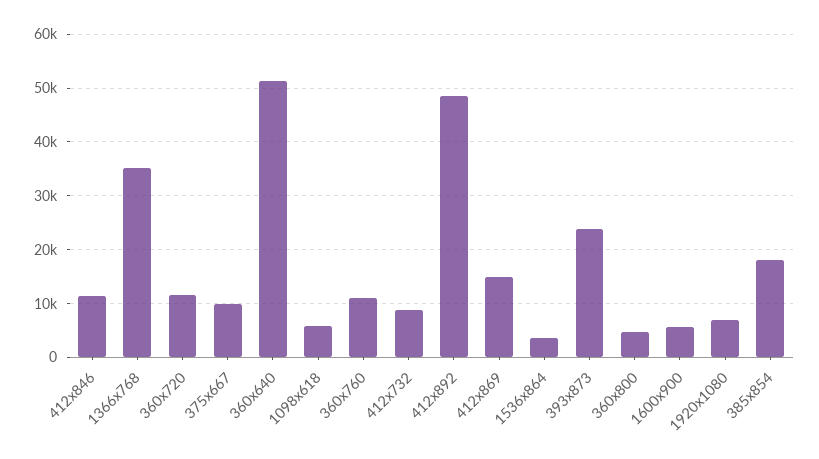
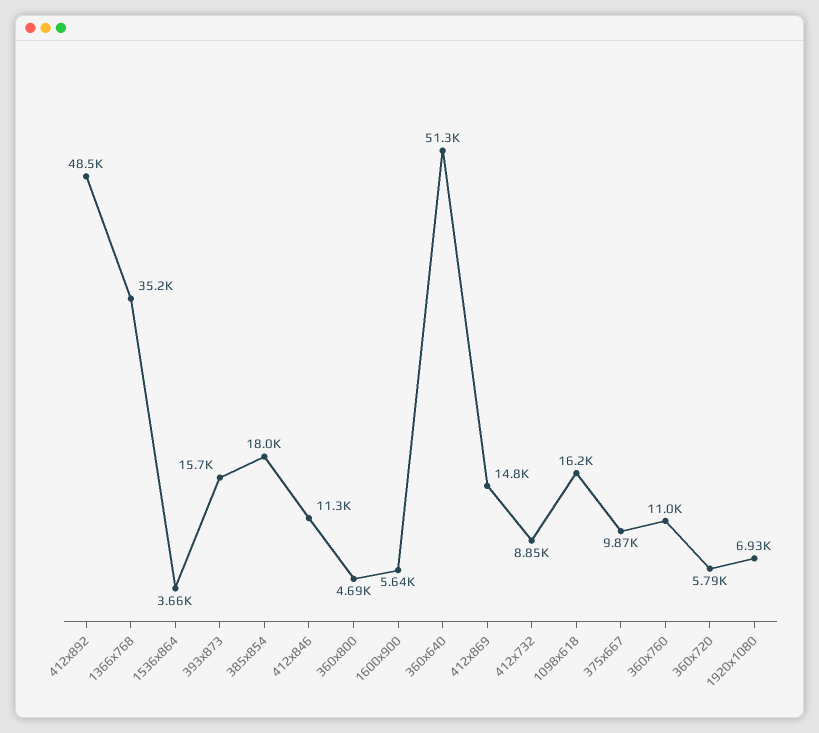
  {
    "412x846": 11300,
    "1366x768": 35200,
-   "360x720": 12000,
+   "360x720": 5790,
    "375x667": 9870,
    "360x640": 51300,
-   "1098x618": 6000,
+   "1098x618": 16200,
    "360x760": 11000,
    "412x732": 8850,
    "412x892": 48500,
    "412x869": 14800,
    "1536x864": 3660,
-   "393x873": 24000,
+   "393x873": 15700,
    "360x800": 4690,
    "1600x900": 5640,
    "1920x1080": 6930,
    "385x854": 18000
  }

